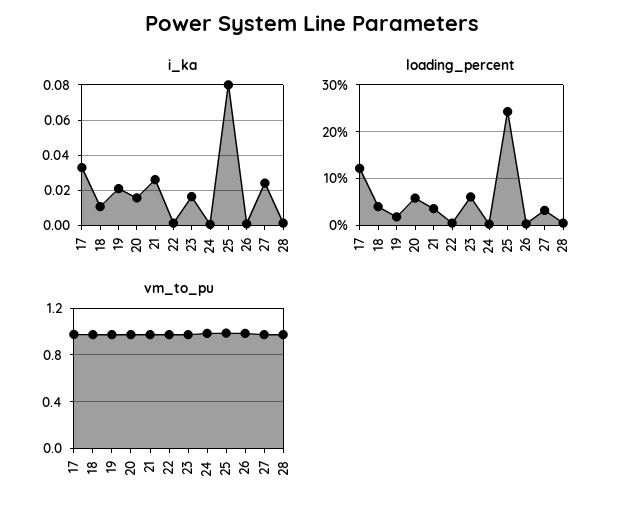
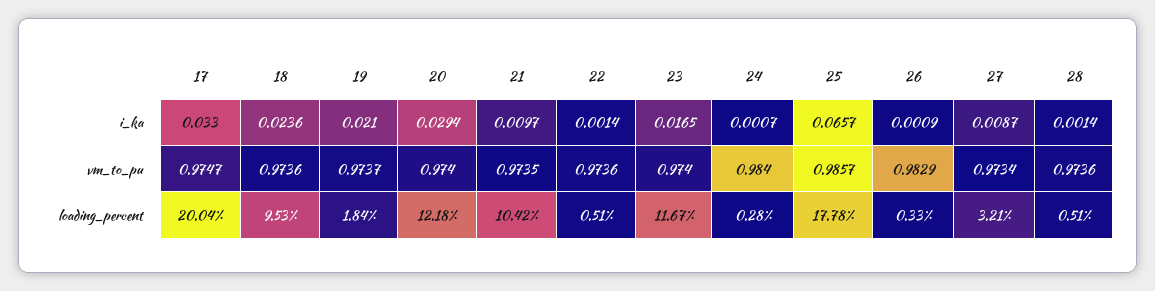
  {
    "i_ka": {
      "17": 0.033,
-     "18": 0.01,
+     "18": 0.0236,
      "19": 0.021,
-     "20": 0.015,
+     "20": 0.0294,
-     "21": 0.025,
+     "21": 0.0097,
      "22": 0.0014,
      "23": 0.0165,
      "24": 0.0007,
-     "25": 0.08,
+     "25": 0.0657,
      "26": 0.0009,
-     "27": 0.025,
+     "27": 0.0087,
      "28": 0.0014
    },
    "loading_percent": {
-     "17": 12,
+     "17": 20.04,
-     "18": 4,
+     "18": 9.53,
      "19": 1.84,
-     "20": 6,
+     "20": 12.18,
-     "21": 4,
+     "21": 10.42,
      "22": 0.51,
-     "23": 6,
+     "23": 11.67,
      "24": 0.28,
-     "25": 24,
+     "25": 17.78,
      "26": 0.33,
      "27": 3.21,
      "28": 0.51
    },
    "vm_to_pu": {
      "17": 0.9747,
      "18": 0.9736,
      "19": 0.9737,
      "20": 0.974,
      "21": 0.9735,
      "22": 0.9736,
      "23": 0.974,
      "24": 0.984,
      "25": 0.9857,
      "26": 0.9829,
      "27": 0.9734,
      "28": 0.9736
    }
  }

